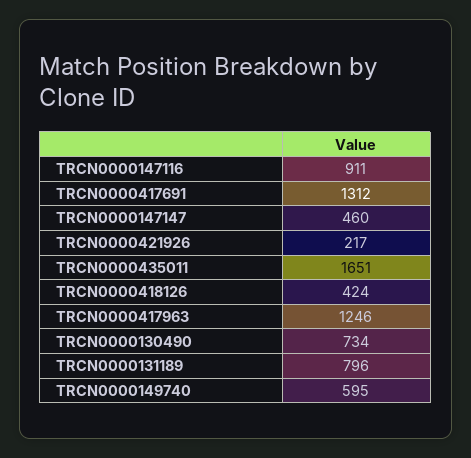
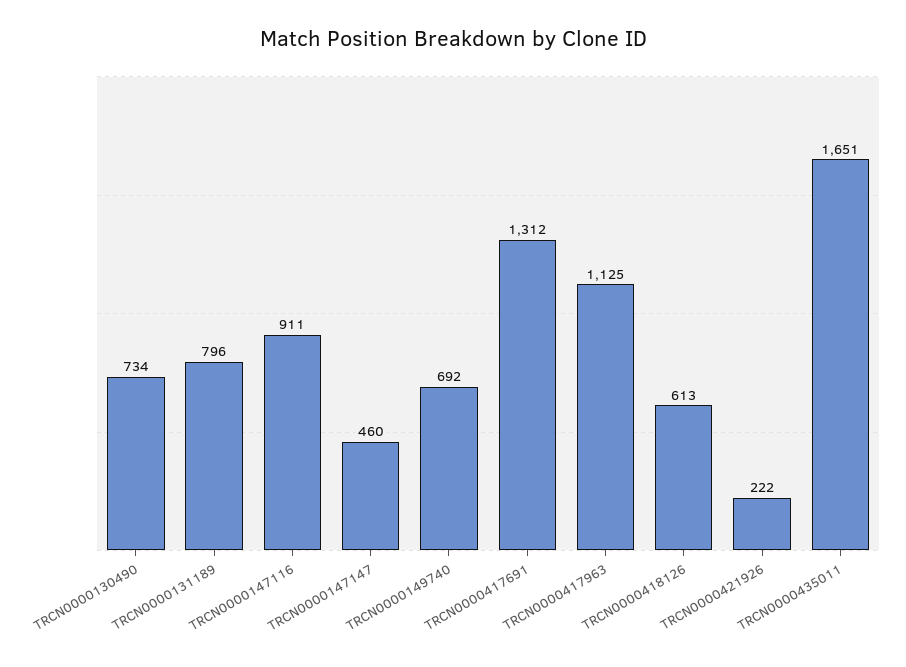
  {
    "TRCN0000147116": 911,
    "TRCN0000417691": 1312,
    "TRCN0000147147": 460,
-   "TRCN0000421926": 217,
+   "TRCN0000421926": 222,
    "TRCN0000435011": 1651,
-   "TRCN0000418126": 424,
+   "TRCN0000418126": 613,
-   "TRCN0000417963": 1246,
+   "TRCN0000417963": 1125,
    "TRCN0000130490": 734,
    "TRCN0000131189": 796,
-   "TRCN0000149740": 595
+   "TRCN0000149740": 692
  }

